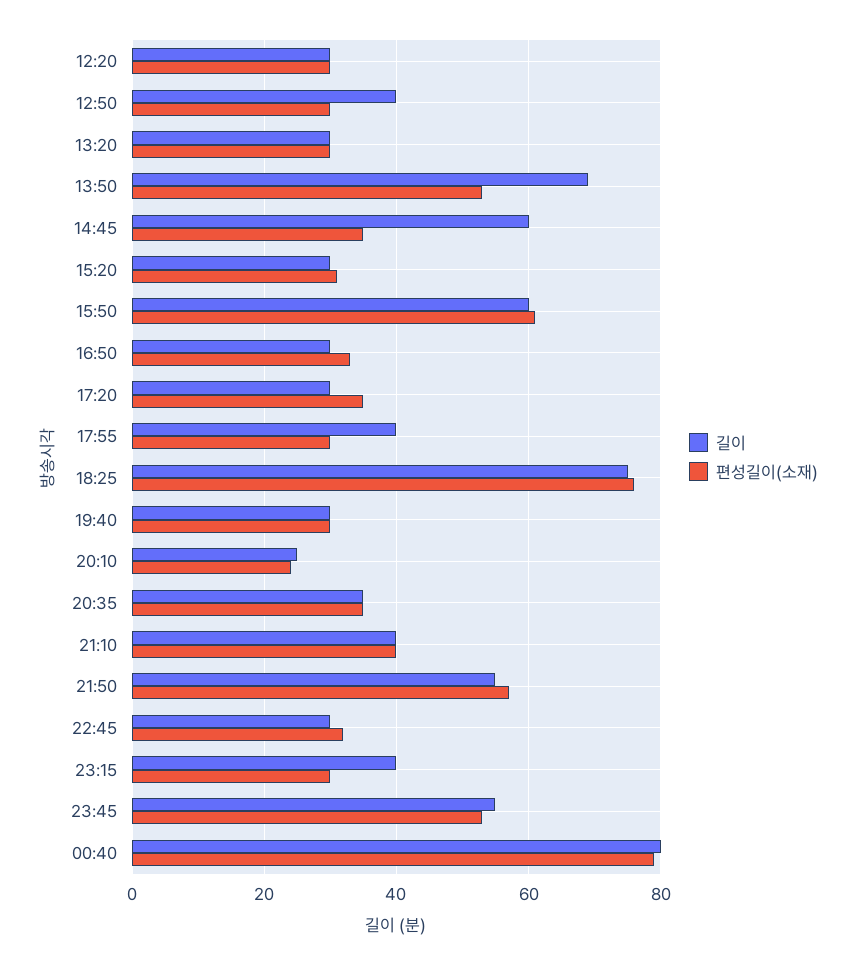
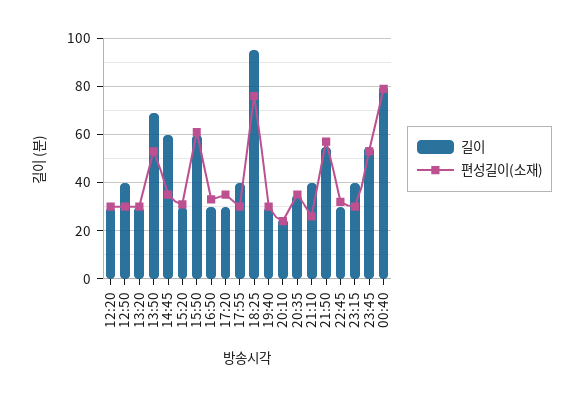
  {
    "길이": {
      "12:20": 30,
      "12:50": 40,
      "13:20": 30,
      "13:50": 70,
      "14:45": 60,
      "15:20": 30,
      "15:50": 60,
      "16:50": 30,
      "17:20": 30,
      "17:55": 40,
-     "18:25": 75,
+     "18:25": 95,
      "19:40": 30,
      "20:10": 25,
      "20:35": 35,
      "21:10": 40,
      "21:50": 55,
      "22:45": 30,
      "23:15": 40,
      "23:45": 55,
      "00:40": 80
    },
    "편성길이(소재)": {
      "12:20": 30,
      "12:50": 30,
      "13:20": 30,
      "13:50": 55,
      "14:45": 35,
      "15:20": 30,
      "15:50": 60,
      "16:50": 35,
      "17:20": 35,
      "17:55": 30,
      "18:25": 75,
      "19:40": 30,
      "20:10": 25,
      "20:35": 35,
-     "21:10": 40,
+     "21:10": 25,
      "21:50": 55,
      "22:45": 30,
      "23:15": 30,
      "23:45": 55,
      "00:40": 80
    }
  }

